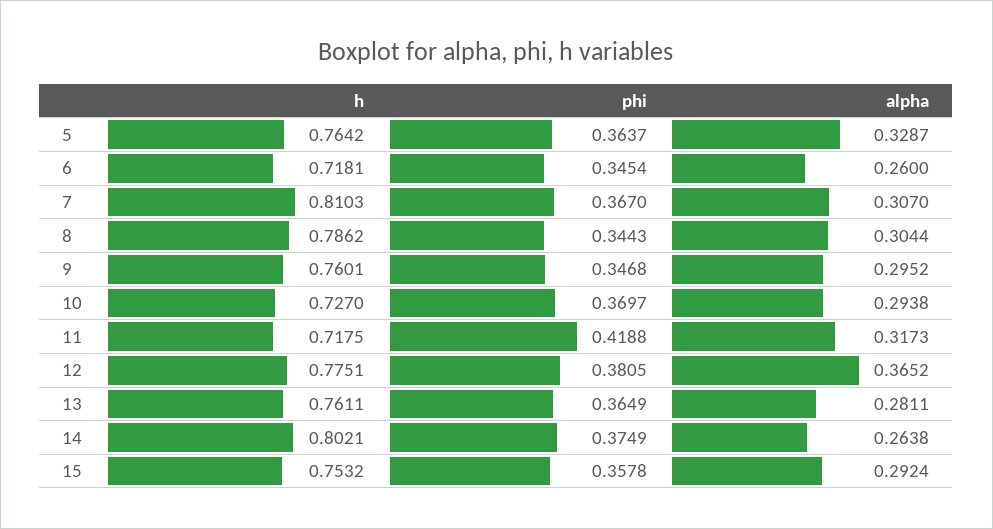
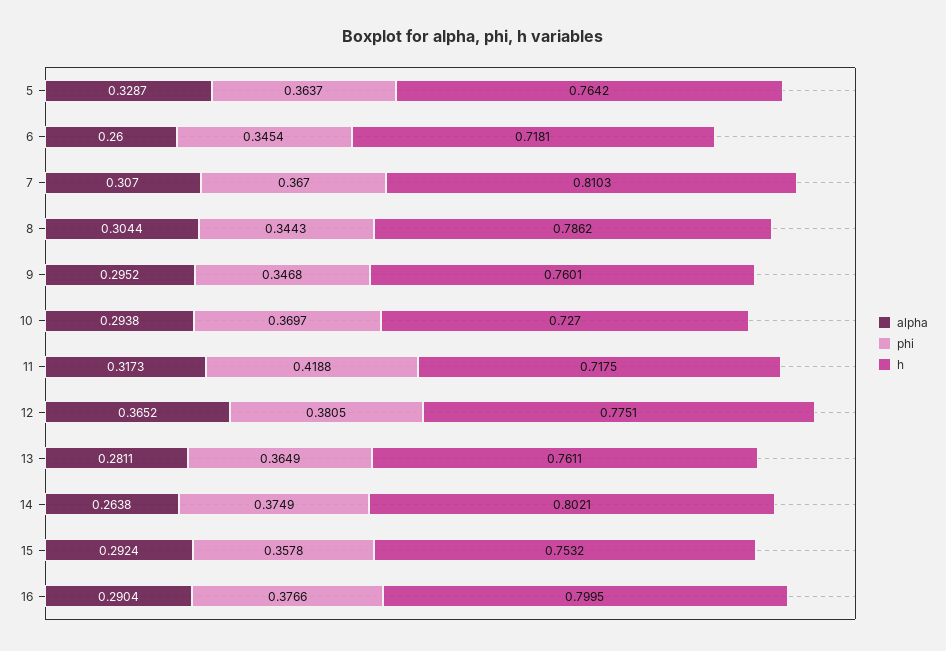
  {
    "h": {
      "5": 0.7642,
      "6": 0.7181,
      "7": 0.8103,
      "8": 0.7862,
      "9": 0.7601,
      "10": 0.727,
      "11": 0.7175,
      "12": 0.7751,
      "13": 0.7611,
      "14": 0.8021,
-     "15": 0.7532
+     "15": 0.7532,
+     "16": 0.7995
    },
    "phi": {
      "5": 0.3637,
      "6": 0.3454,
      "7": 0.367,
      "8": 0.3443,
      "9": 0.3468,
      "10": 0.3697,
      "11": 0.4188,
      "12": 0.3805,
      "13": 0.3649,
      "14": 0.3749,
-     "15": 0.3578
+     "15": 0.3578,
+     "16": 0.3766
    },
    "alpha": {
      "5": 0.3287,
      "6": 0.26,
      "7": 0.307,
      "8": 0.3044,
      "9": 0.2952,
      "10": 0.2938,
      "11": 0.3173,
      "12": 0.3652,
      "13": 0.2811,
      "14": 0.2638,
-     "15": 0.2924
+     "15": 0.2924,
+     "16": 0.2904
    }
  }

